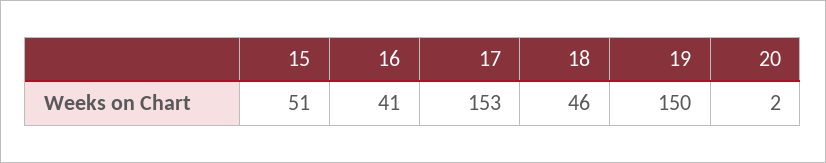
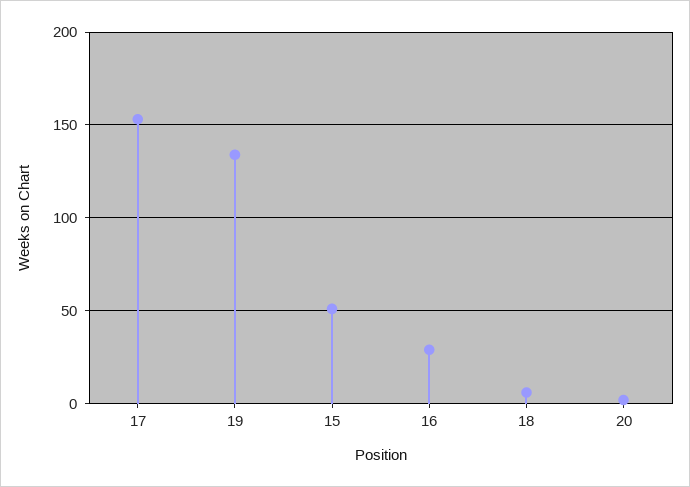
  {
    "15": 51,
-   "16": 41,
+   "16": 30,
    "17": 153,
-   "18": 46,
+   "18": 5,
-   "19": 150,
+   "19": 135,
    "20": 2
  }

